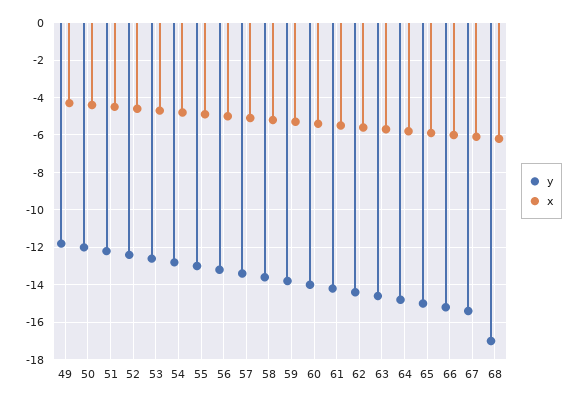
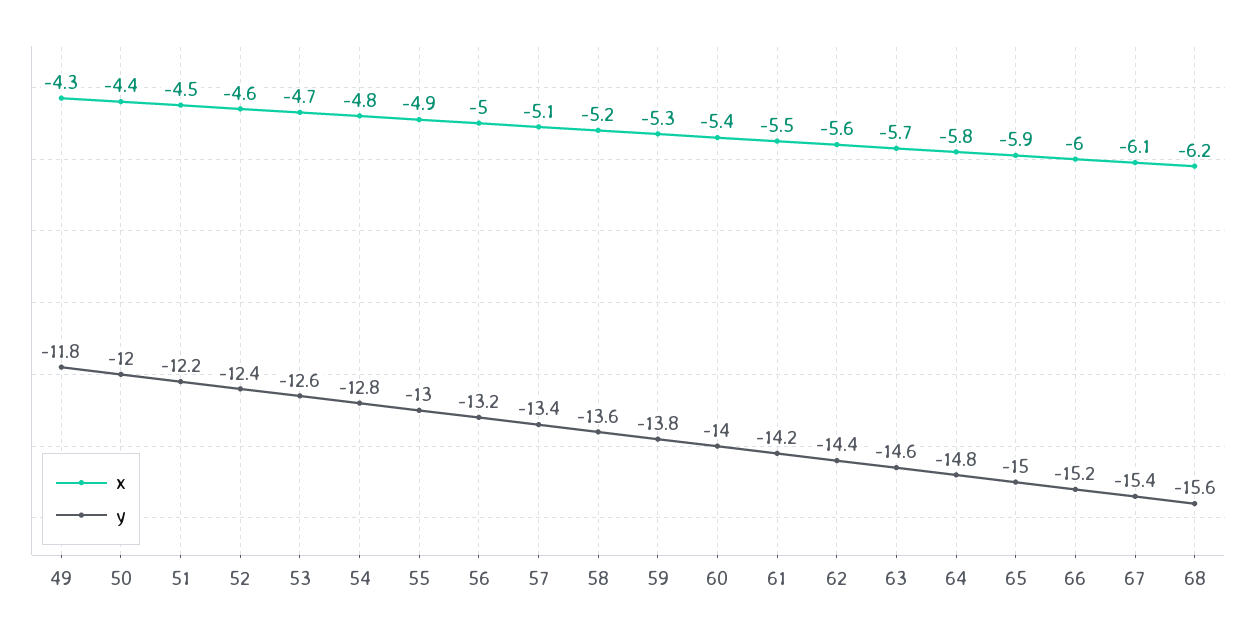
  {
    "y": {
      "49": -11.8,
      "50": -12,
      "51": -12.2,
      "52": -12.4,
      "53": -12.6,
      "54": -12.8,
      "55": -13,
      "56": -13.2,
      "57": -13.4,
      "58": -13.6,
      "59": -13.8,
      "60": -14,
      "61": -14.2,
      "62": -14.4,
      "63": -14.6,
      "64": -14.8,
      "65": -15,
      "66": -15.2,
      "67": -15.4,
-     "68": -17
+     "68": -15.6
    },
    "x": {
      "49": -4.3,
      "50": -4.4,
      "51": -4.5,
      "52": -4.6,
      "53": -4.7,
      "54": -4.8,
      "55": -4.9,
      "56": -5,
      "57": -5.1,
      "58": -5.2,
      "59": -5.3,
      "60": -5.4,
      "61": -5.5,
      "62": -5.6,
      "63": -5.7,
      "64": -5.8,
      "65": -5.9,
      "66": -6,
      "67": -6.1,
      "68": -6.2
    }
  }

